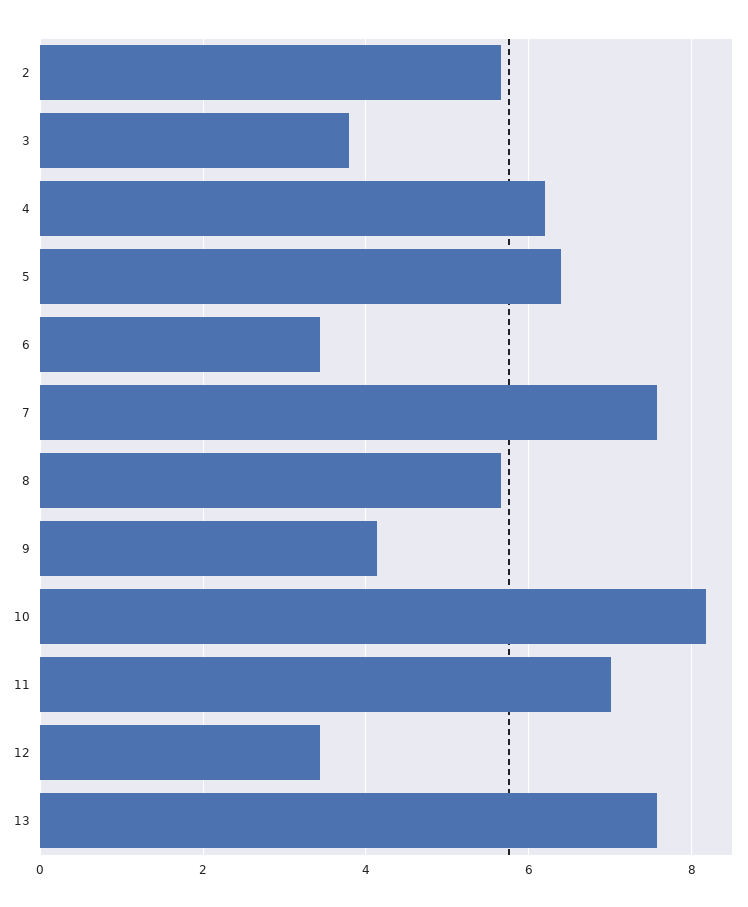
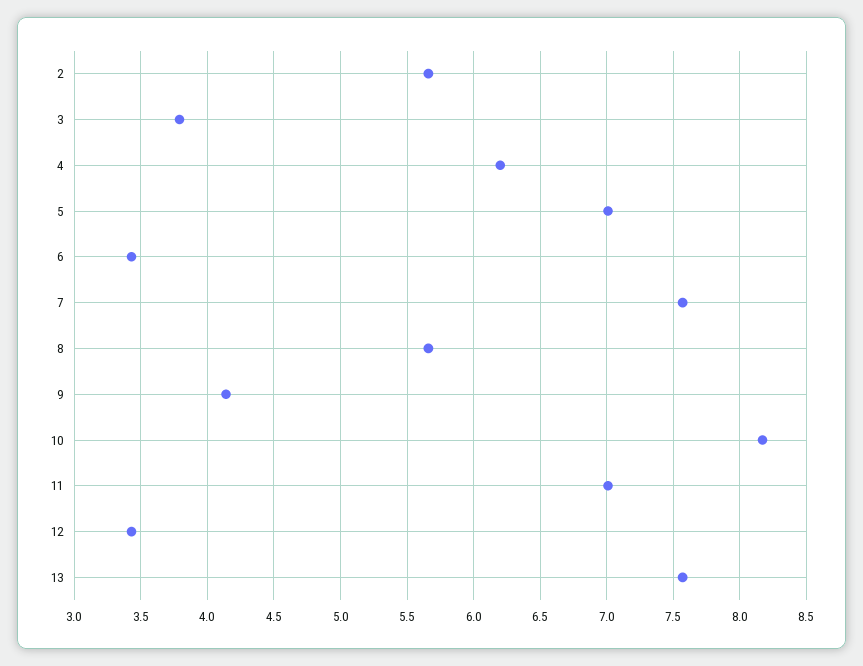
  {
    "2": 5.65,
    "3": 3.8,
    "4": 6.2,
-   "5": 6.4,
+   "5": 7,
    "6": 3.45,
    "7": 7.55,
    "8": 5.65,
    "9": 4.15,
    "10": 8.15,
    "11": 7,
    "12": 3.45,
    "13": 7.55
  }

